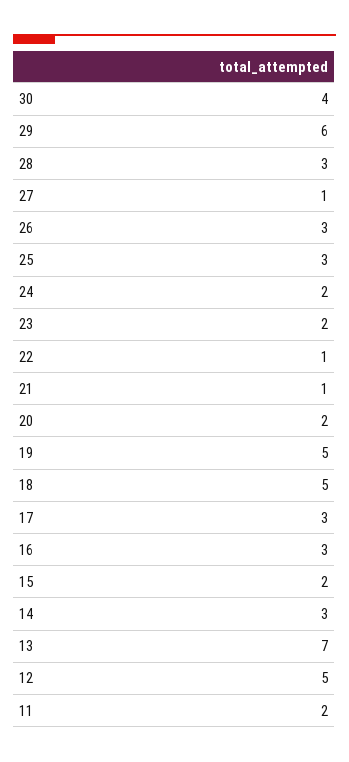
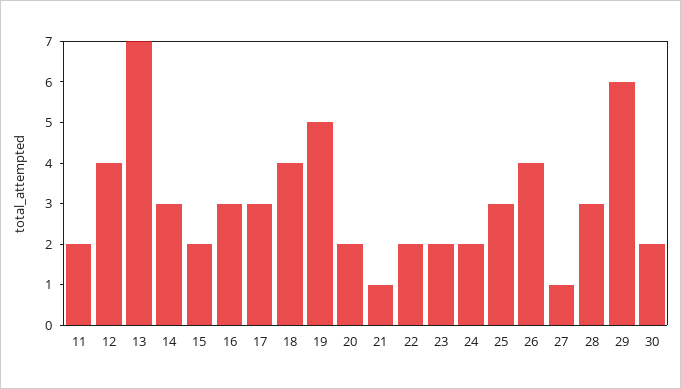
  {
-   "30": 4,
+   "30": 2,
    "29": 6,
    "28": 3,
    "27": 1,
-   "26": 3,
+   "26": 4,
    "25": 3,
    "24": 2,
    "23": 2,
-   "22": 1,
+   "22": 2,
    "21": 1,
    "20": 2,
    "19": 5,
-   "18": 5,
+   "18": 4,
    "17": 3,
    "16": 3,
    "15": 2,
    "14": 3,
    "13": 7,
-   "12": 5,
+   "12": 4,
    "11": 2
  }

